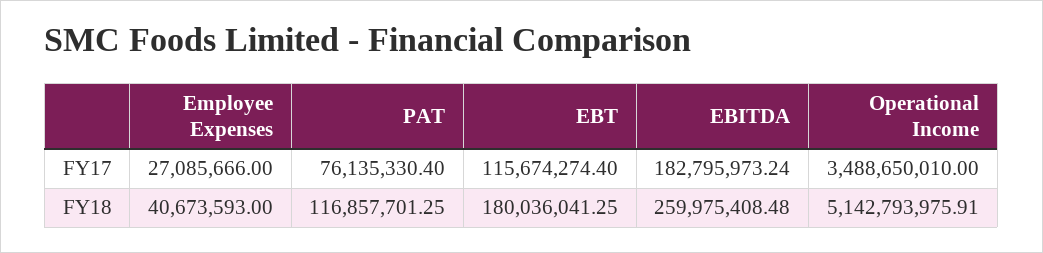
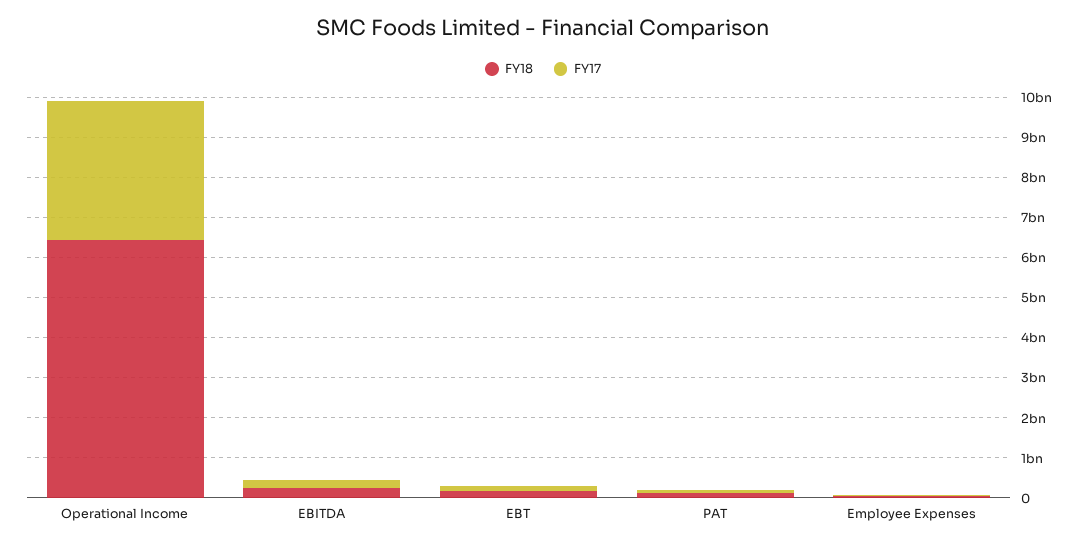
  {
    "FY17": {
      "Employee Expenses": 27085666,
      "PAT": 76135330.4,
      "EBT": 115674274.4,
      "EBITDA": 182795973.24,
      "Operational Income": 3488650010
    },
    "FY18": {
      "Employee Expenses": 40673593,
      "PAT": 116857701.25,
      "EBT": 180036041.25,
      "EBITDA": 259975408.48,
-     "Operational Income": 5142793975.91
+     "Operational Income": 6400000000
    }
  }

